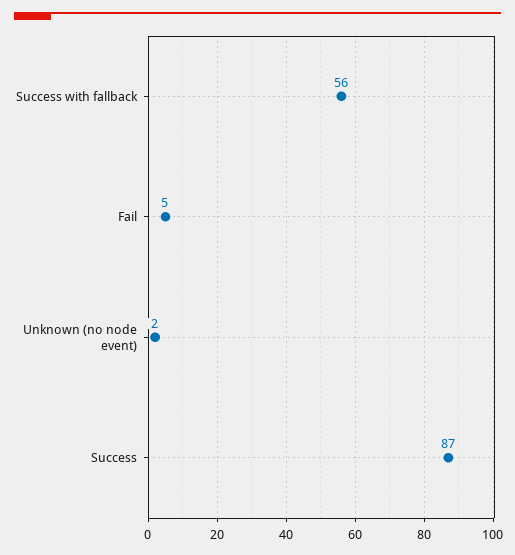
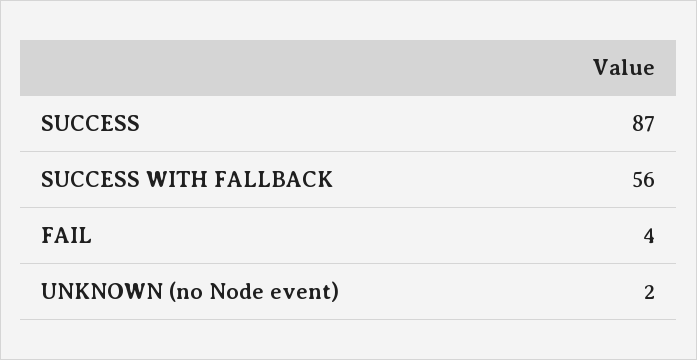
  {
    "Success with fallback": 56,
-   "Fail": 5,
+   "Fail": 4,
    "Unknown (no node event)": 2,
    "Success": 87
  }

